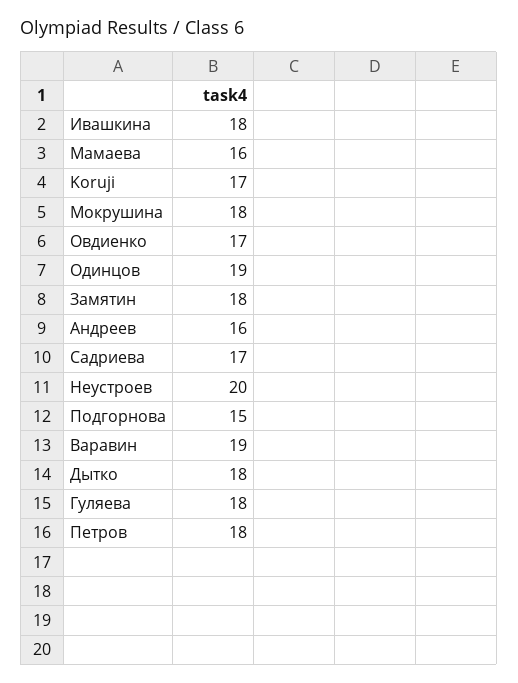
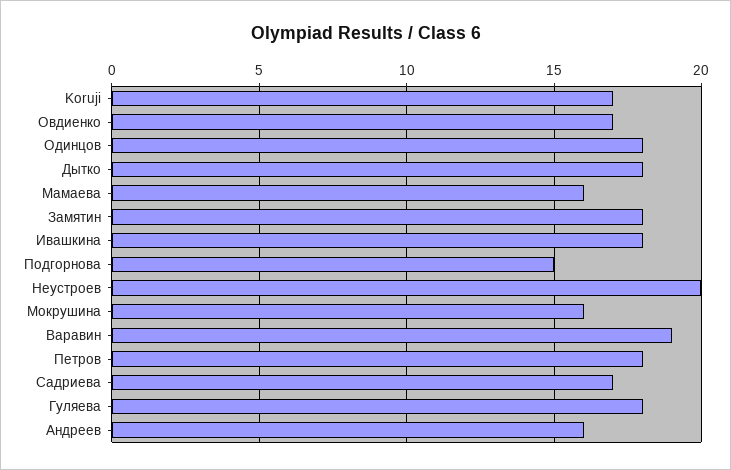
  {
    "Ивашкина": 18,
    "Мамаева": 16,
    "Koruji": 17,
-   "Мокрушина": 18,
+   "Мокрушина": 16,
    "Овдиенко": 17,
-   "Одинцов": 19,
+   "Одинцов": 18,
    "Замятин": 18,
    "Андреев": 16,
    "Садриева": 17,
    "Неустроев": 20,
    "Подгорнова": 15,
    "Варавин": 19,
    "Дытко": 18,
    "Гуляева": 18,
    "Петров": 18
  }

